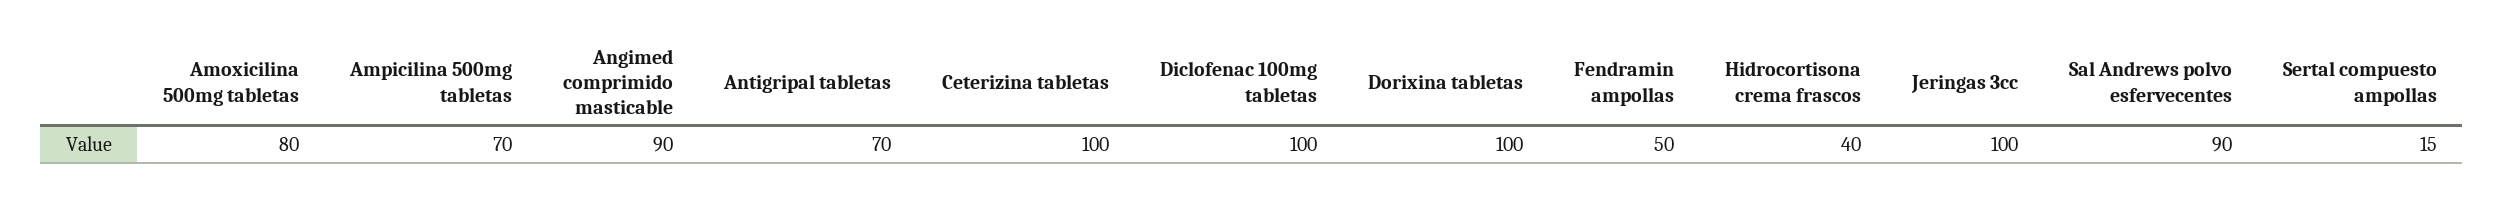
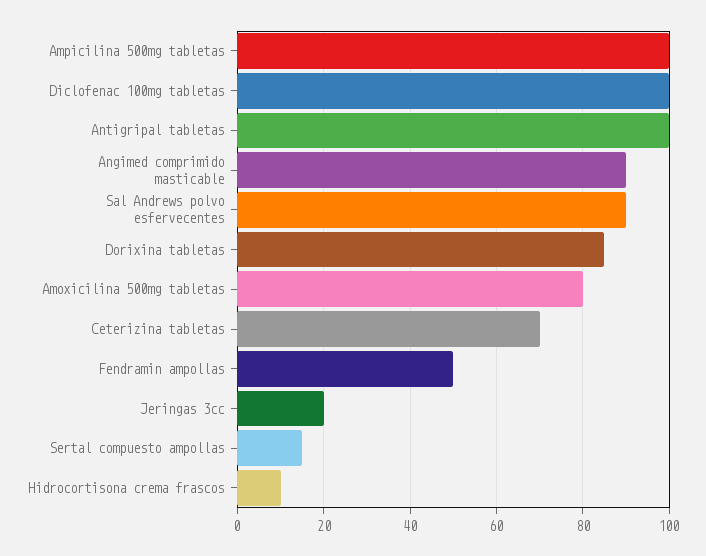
  {
    "Amoxicilina 500mg tabletas": 80,
-   "Ampicilina 500mg tabletas": 70,
+   "Ampicilina 500mg tabletas": 100,
    "Angimed comprimido masticable": 90,
-   "Antigripal tabletas": 70,
+   "Antigripal tabletas": 100,
-   "Ceterizina tabletas": 100,
+   "Ceterizina tabletas": 70,
    "Diclofenac 100mg tabletas": 100,
-   "Dorixina tabletas": 100,
+   "Dorixina tabletas": 85,
    "Fendramin ampollas": 50,
-   "Hidrocortisona crema frascos": 40,
+   "Hidrocortisona crema frascos": 10,
-   "Jeringas 3cc": 100,
+   "Jeringas 3cc": 20,
    "Sal Andrews polvo esfervecentes": 90,
    "Sertal compuesto ampollas": 15
  }

